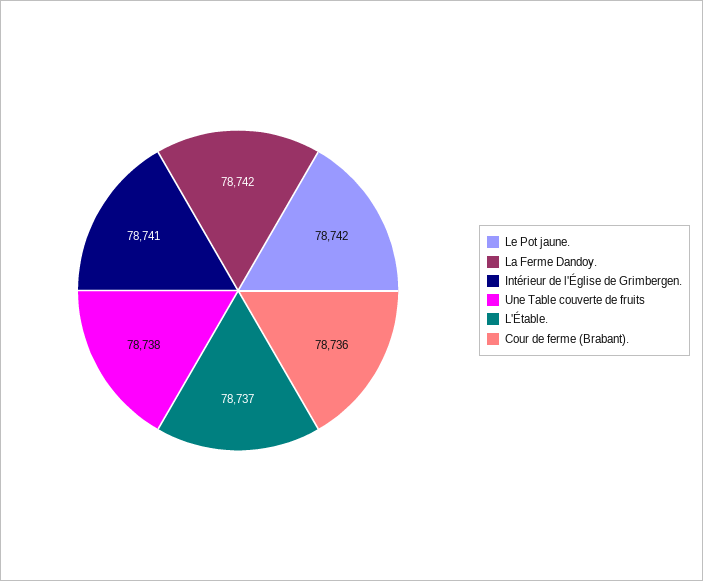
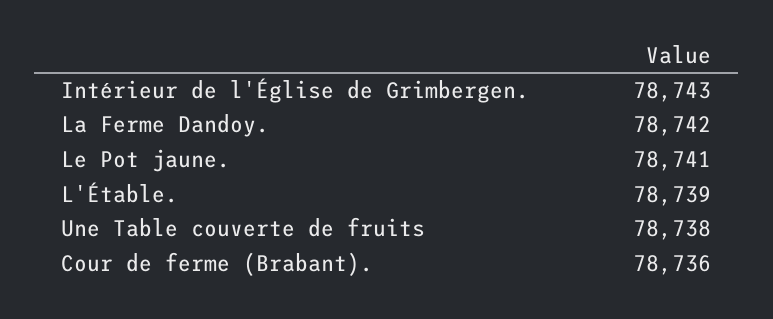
  {
-   "Le Pot jaune.": 78742,
+   "Le Pot jaune.": 78741,
    "La Ferme Dandoy.": 78742,
-   "Intérieur de l'Église de Grimbergen.": 78741,
+   "Intérieur de l'Église de Grimbergen.": 78743,
    "Une Table couverte de fruits": 78738,
-   "L'Étable.": 78737,
+   "L'Étable.": 78739,
    "Cour de ferme (Brabant).": 78736
  }

